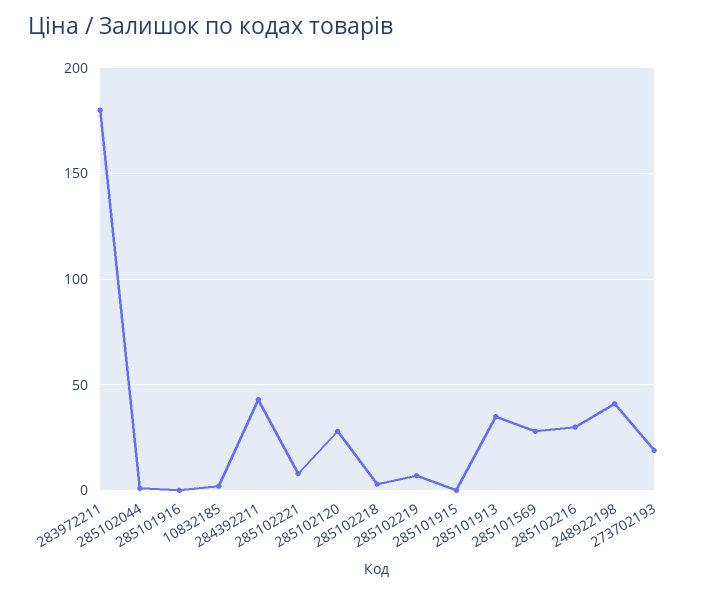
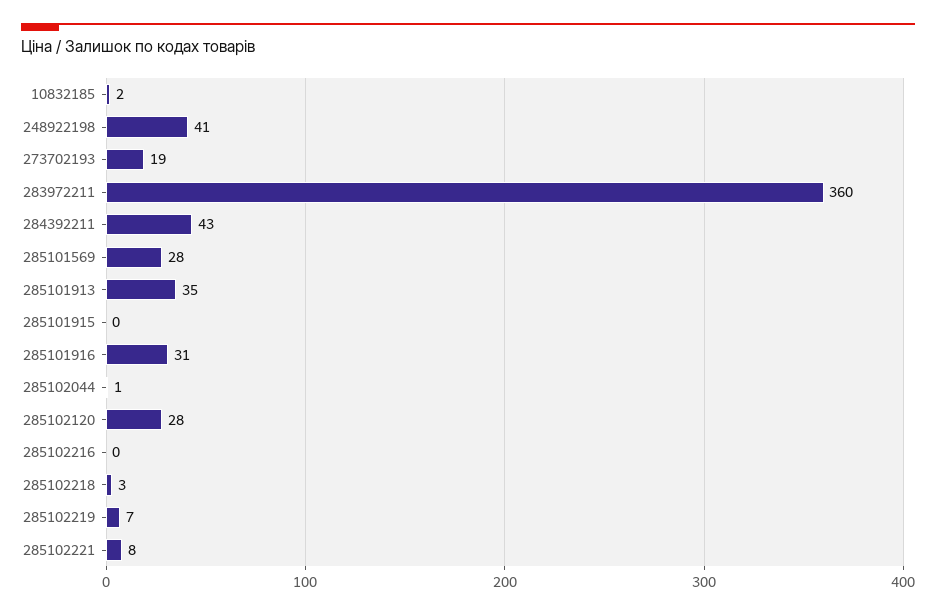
  {
-   "283972211": 180,
+   "283972211": 360,
    "285102044": 1,
-   "285101916": 0,
+   "285101916": 31,
    "10832185": 2,
    "284392211": 43,
    "285102221": 8,
    "285102120": 28,
    "285102218": 3,
    "285102219": 7,
    "285101915": 0,
    "285101913": 35,
    "285101569": 28,
-   "285102216": 30,
+   "285102216": 0,
    "248922198": 41,
    "273702193": 19
  }

